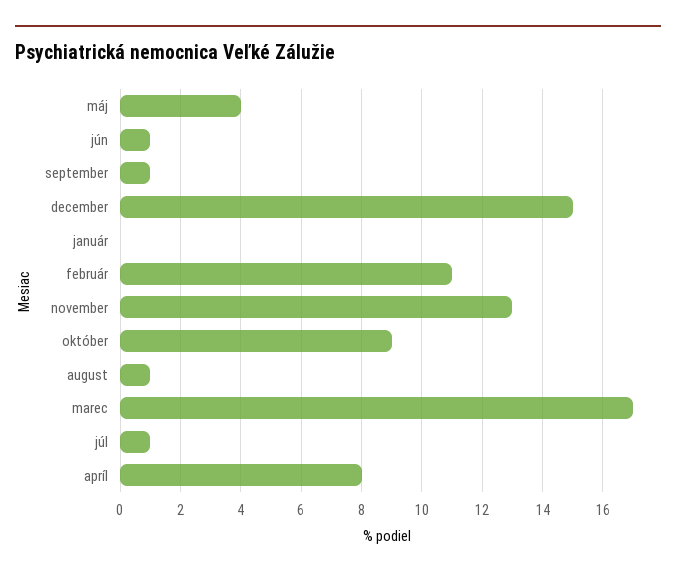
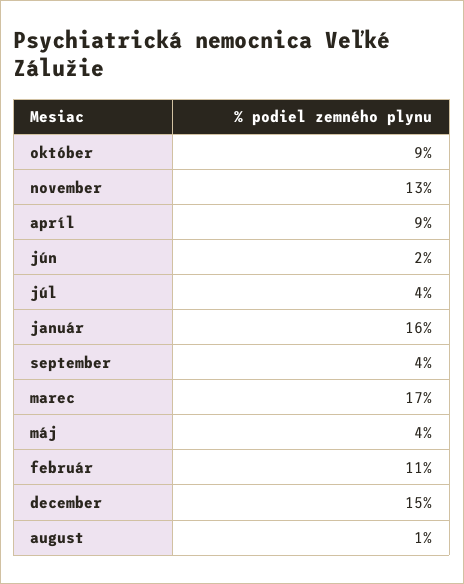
  {
    "máj": 4,
-   "jún": 1,
+   "jún": 2,
-   "september": 1,
+   "september": 4,
    "december": 15,
-   "január": 0,
+   "január": 16,
    "február": 11,
    "november": 13,
    "október": 9,
    "august": 1,
    "marec": 17,
-   "júl": 1,
+   "júl": 4,
-   "apríl": 8
+   "apríl": 9
  }

